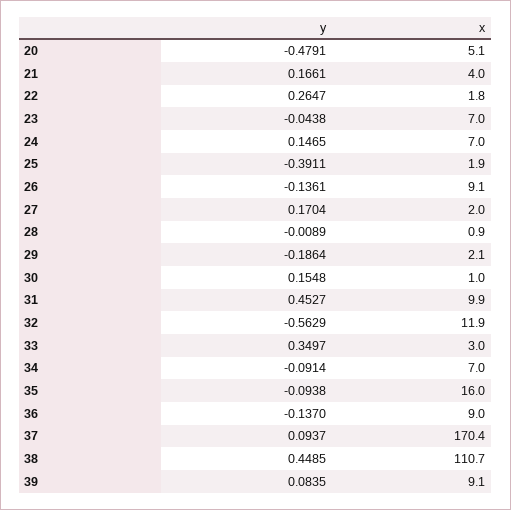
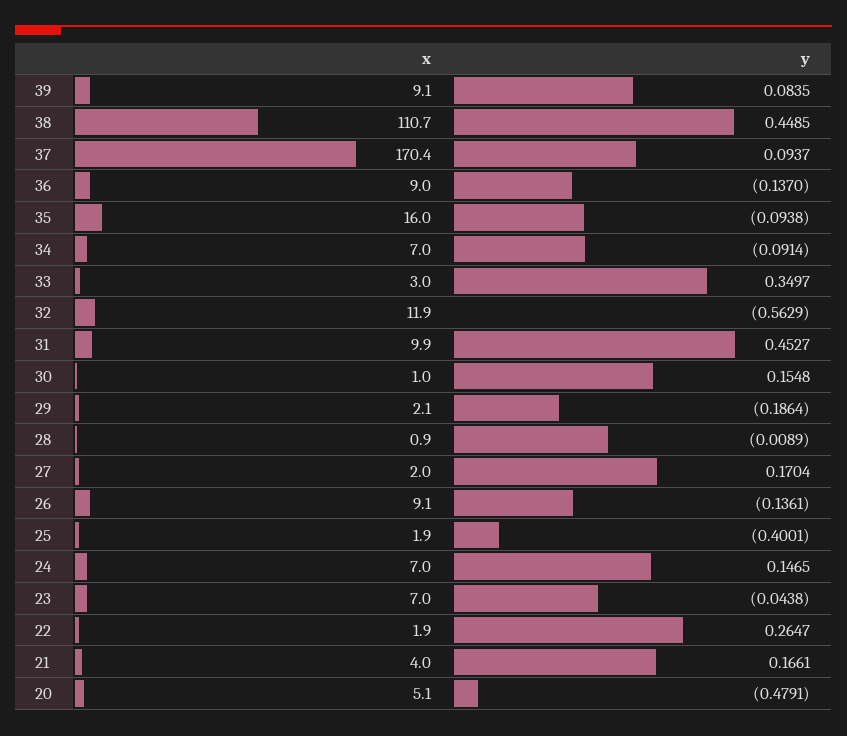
  {
    "y": {
      "20": -0.4791,
      "21": 0.1661,
      "22": 0.2647,
      "23": -0.0438,
      "24": 0.1465,
-     "25": -0.3911,
+     "25": -0.4001,
      "26": -0.1361,
      "27": 0.1704,
      "28": -0.0089,
      "29": -0.1864,
      "30": 0.1548,
      "31": 0.4527,
      "32": -0.5629,
      "33": 0.3497,
      "34": -0.0914,
      "35": -0.0938,
      "36": -0.137,
      "37": 0.0937,
      "38": 0.4485,
      "39": 0.0835
    },
    "x": {
      "20": 5.1,
      "21": 4,
-     "22": 1.8,
+     "22": 1.9,
      "23": 7,
      "24": 7,
      "25": 1.9,
      "26": 9.1,
      "27": 2,
      "28": 0.9,
      "29": 2.1,
      "30": 1,
      "31": 9.9,
      "32": 11.9,
      "33": 3,
      "34": 7,
      "35": 16,
      "36": 9,
      "37": 170.4,
      "38": 110.7,
      "39": 9.1
    }
  }

